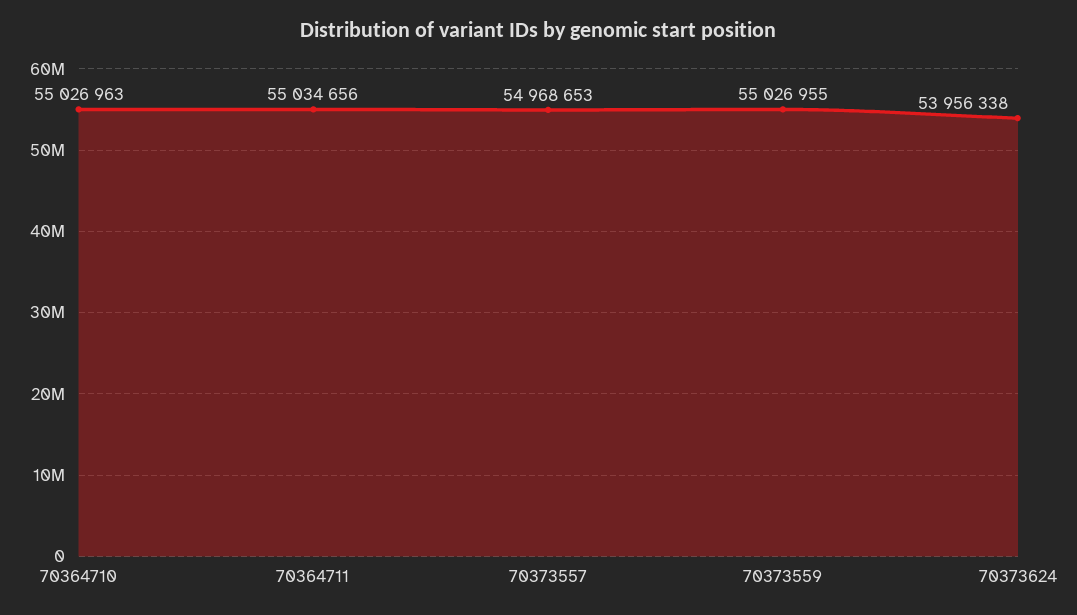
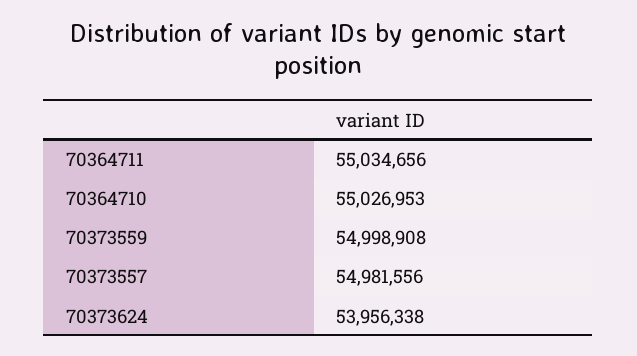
  {
-   "70364710": 55026963,
+   "70364710": 55026953,
    "70364711": 55034656,
-   "70373557": 54968653,
+   "70373557": 54981556,
-   "70373559": 55026955,
+   "70373559": 54998908,
    "70373624": 53956338
  }

